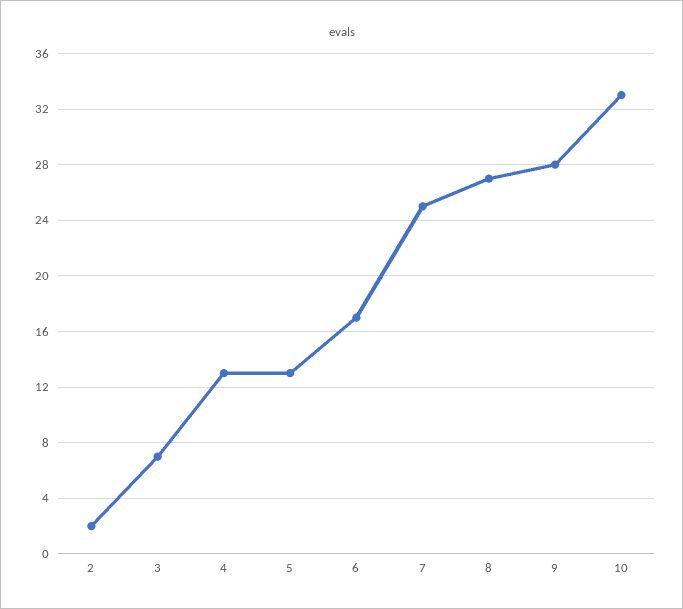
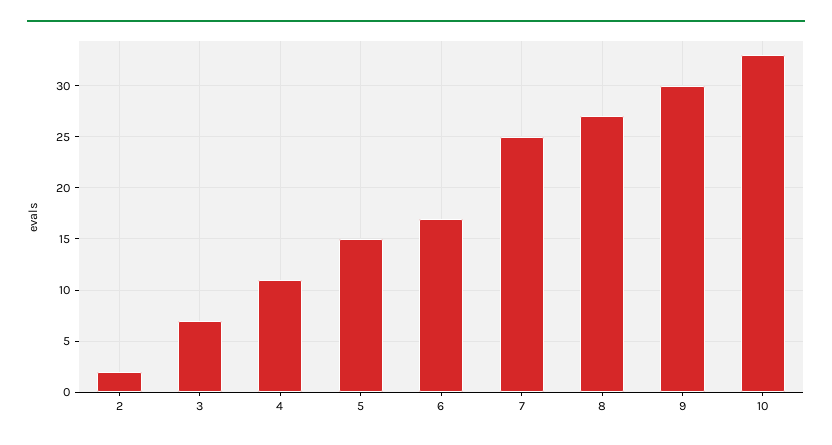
  {
    "2": 2,
    "3": 7,
-   "4": 13,
+   "4": 11,
-   "5": 13,
+   "5": 15,
    "6": 17,
    "7": 25,
    "8": 27,
-   "9": 28,
+   "9": 30,
    "10": 33
  }

